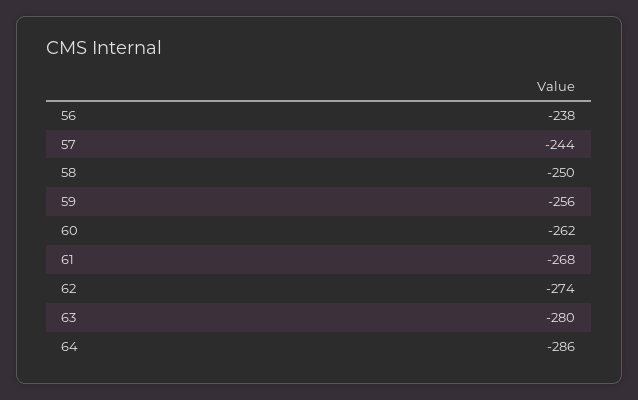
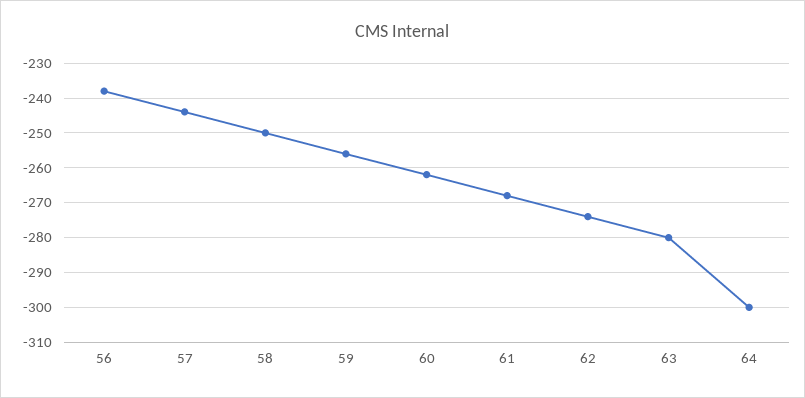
  {
    "56": -238,
    "57": -244,
    "58": -250,
    "59": -256,
    "60": -262,
    "61": -268,
    "62": -274,
    "63": -280,
-   "64": -286
+   "64": -300
  }

